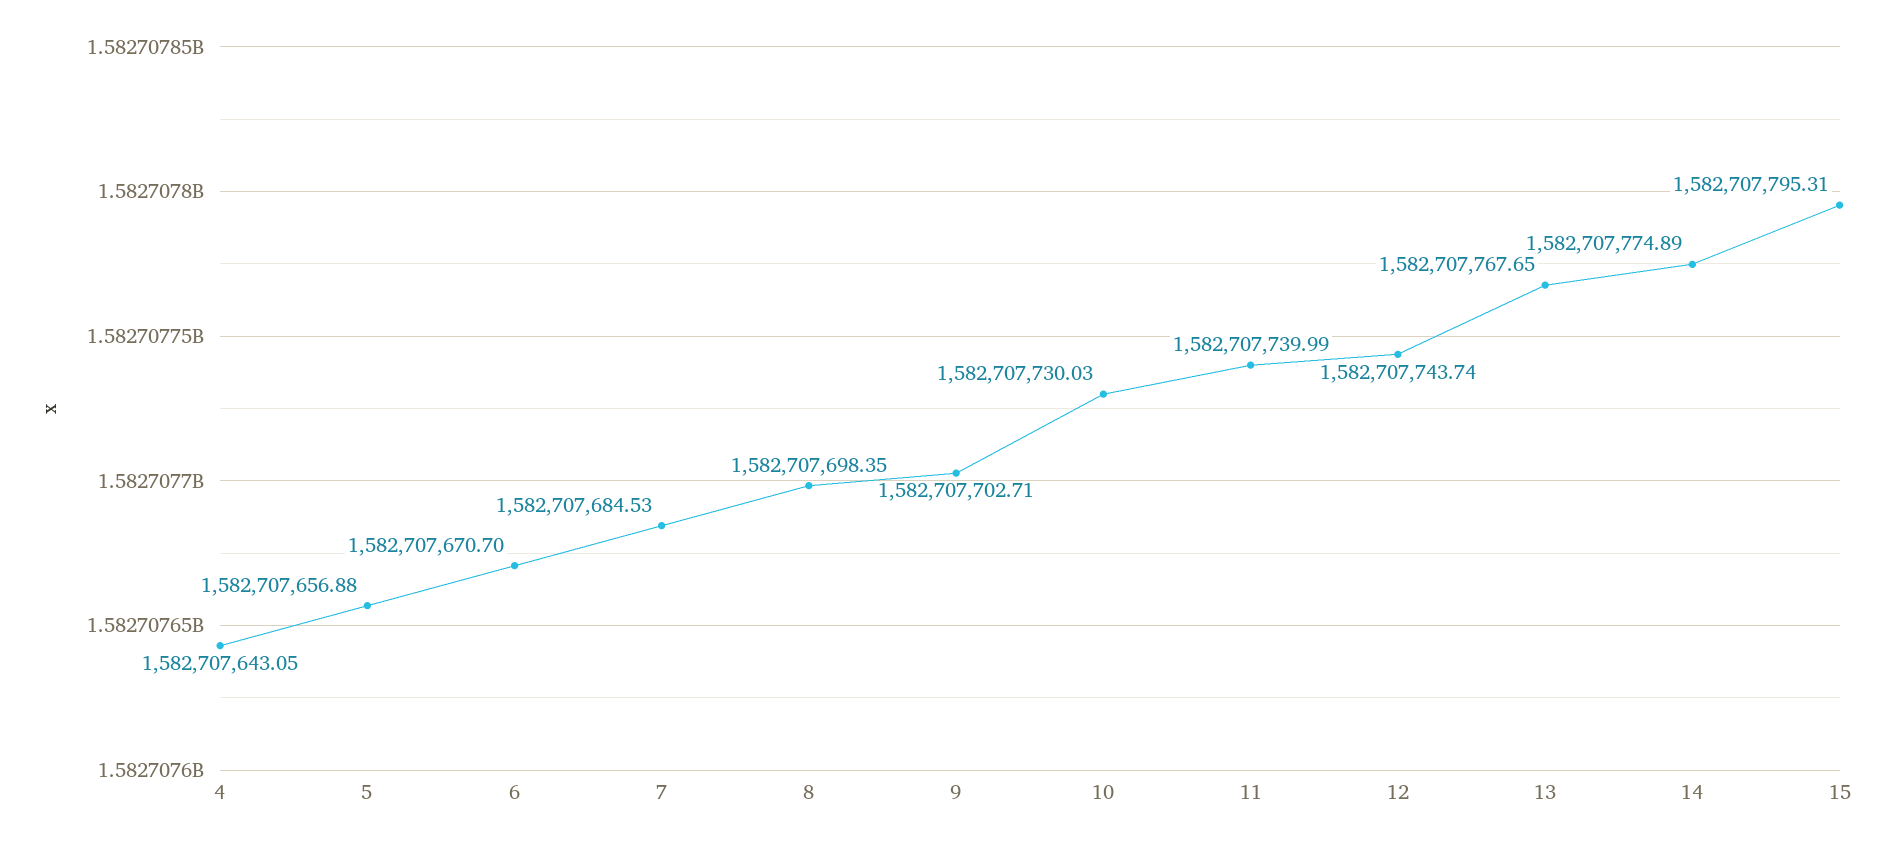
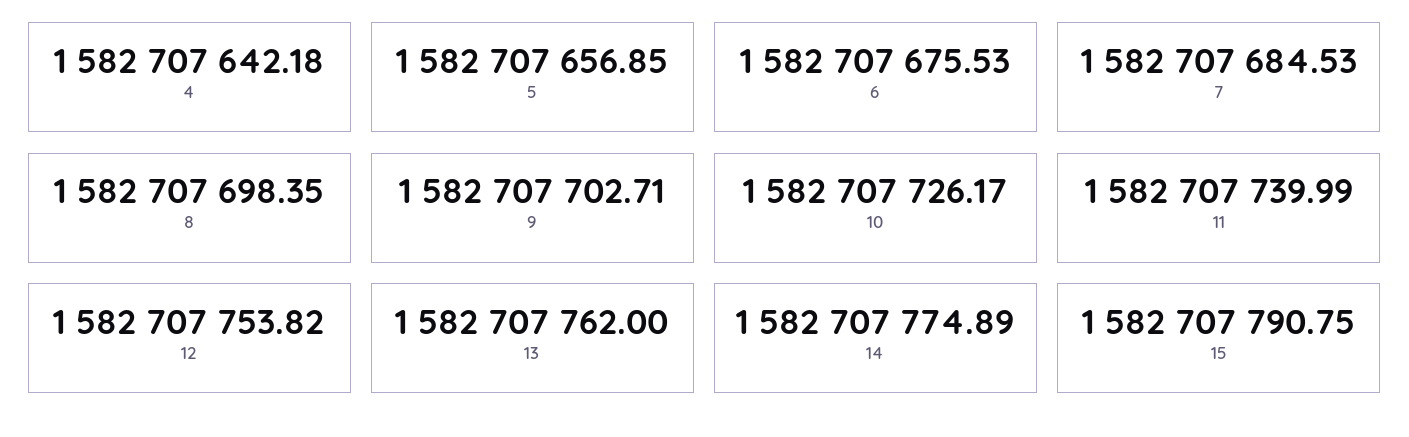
  {
-   "4": 1582707643.05,
+   "4": 1582707642.18,
-   "5": 1582707656.88,
+   "5": 1582707656.85,
-   "6": 1582707670.7,
+   "6": 1582707675.53,
    "7": 1582707684.53,
    "8": 1582707698.35,
    "9": 1582707702.71,
-   "10": 1582707730.03,
+   "10": 1582707726.17,
    "11": 1582707739.99,
-   "12": 1582707743.74,
+   "12": 1582707753.82,
-   "13": 1582707767.65,
+   "13": 1582707762,
    "14": 1582707774.89,
-   "15": 1582707795.31
+   "15": 1582707790.75
  }

